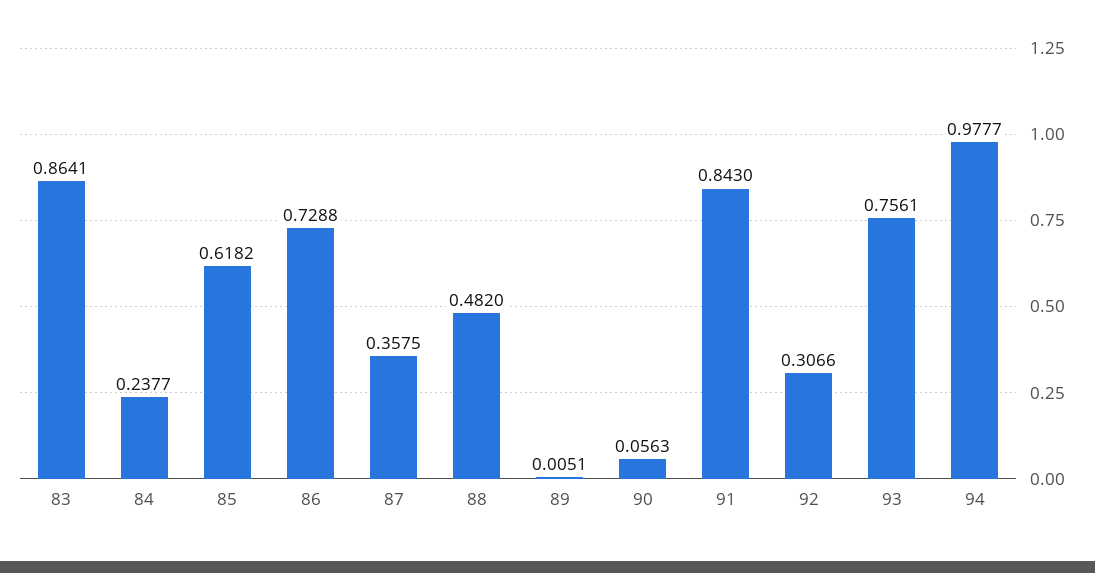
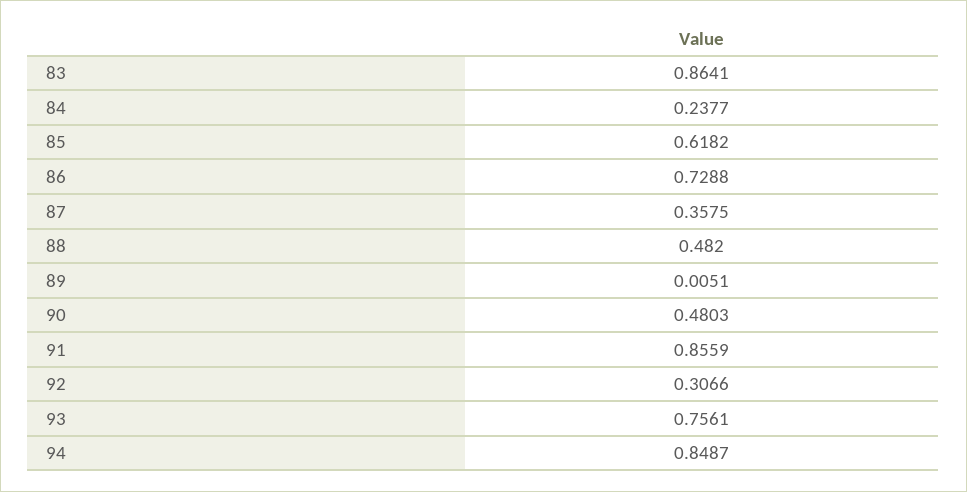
  {
    "83": 0.8641,
    "84": 0.2377,
    "85": 0.6182,
    "86": 0.7288,
    "87": 0.3575,
    "88": 0.482,
    "89": 0.0051,
-   "90": 0.0563,
+   "90": 0.4803,
-   "91": 0.843,
+   "91": 0.8559,
    "92": 0.3066,
    "93": 0.7561,
-   "94": 0.9777
+   "94": 0.8487
  }

